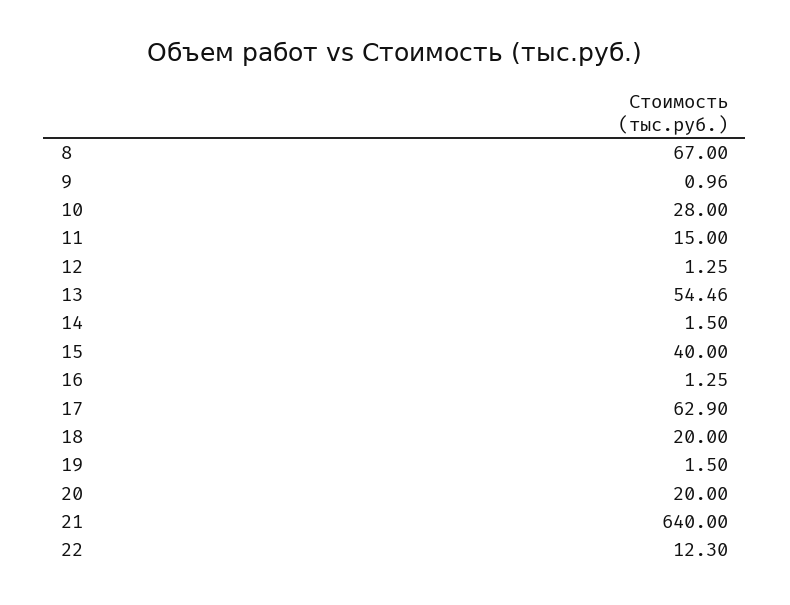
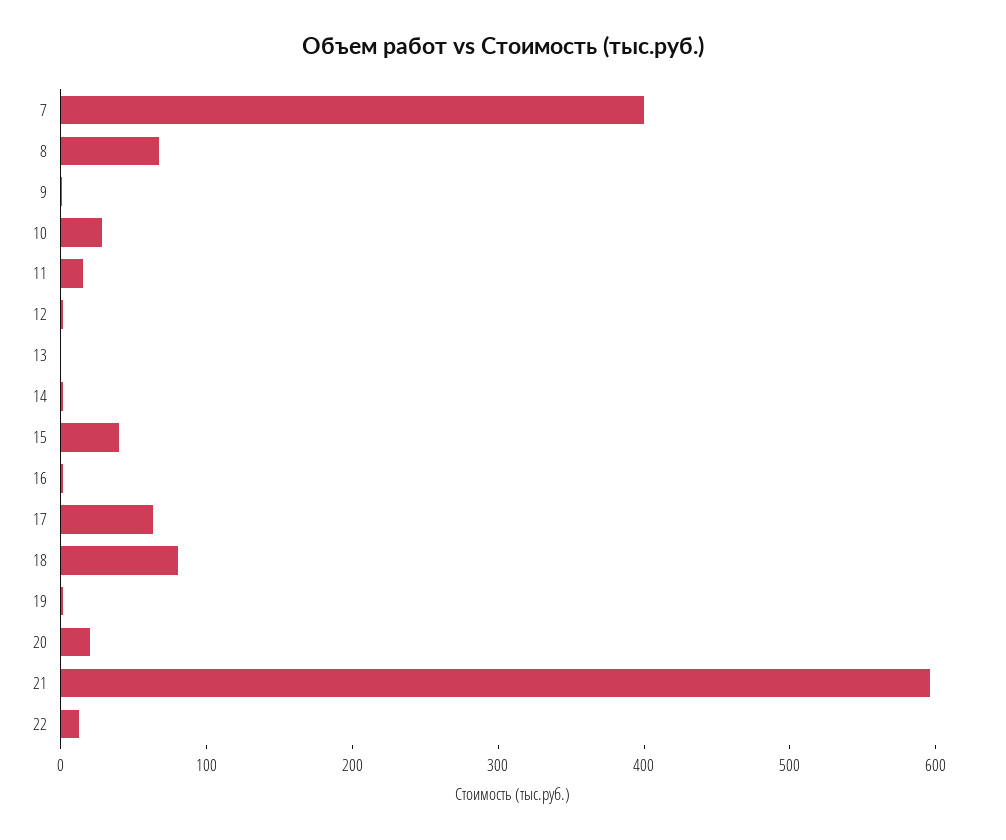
  {
    "8": 67,
    "9": 0.96,
    "10": 28,
    "11": 15,
    "12": 1.25,
-   "13": 54.46,
+   "13": 0,
    "14": 1.5,
    "15": 40,
    "16": 1.25,
    "17": 62.9,
-   "18": 20,
+   "18": 80,
    "19": 1.5,
    "20": 20,
-   "21": 640,
+   "21": 600,
-   "22": 12.3
+   "22": 12.3,
+   "7": 400
  }

